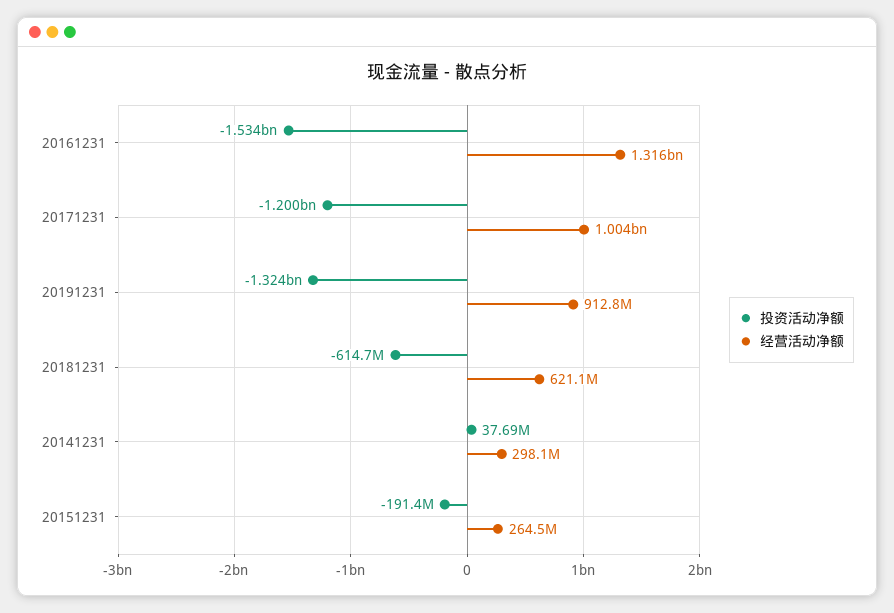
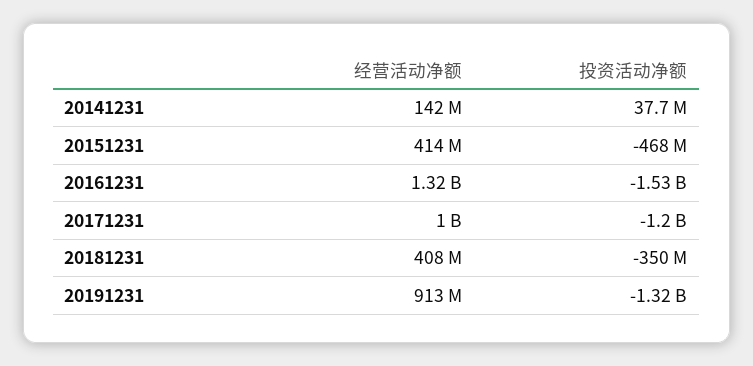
  {
    "投资活动净额": {
      "20161231": -1534000000,
      "20171231": -1200000000,
      "20191231": -1324000000,
-     "20181231": -614700000,
+     "20181231": -350000000,
      "20141231": 37690000,
-     "20151231": -191400000
+     "20151231": -468000000
    },
    "经营活动净额": {
      "20161231": 1316000000,
      "20171231": 1004000000,
      "20191231": 912800000,
-     "20181231": 621100000,
+     "20181231": 408000000,
-     "20141231": 298100000,
+     "20141231": 142000000,
-     "20151231": 264500000
+     "20151231": 414000000
    }
  }

